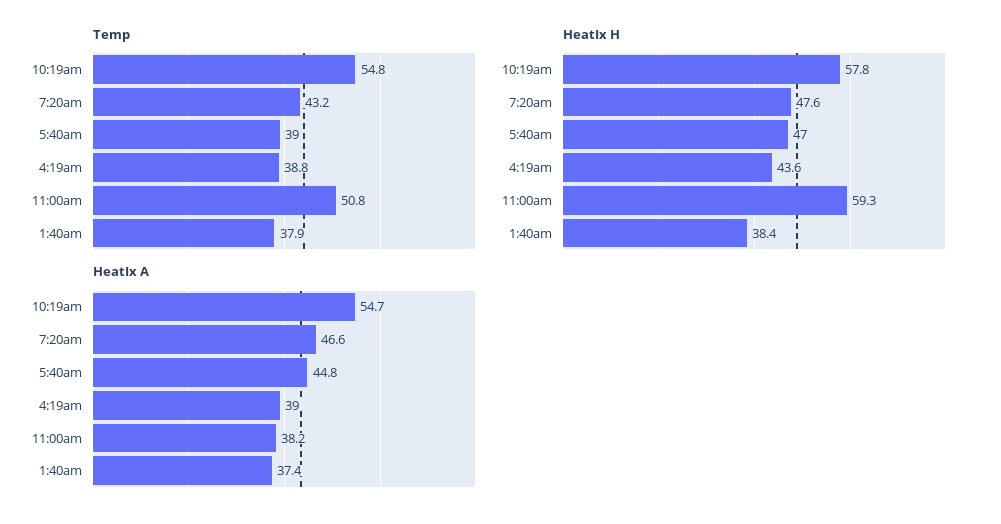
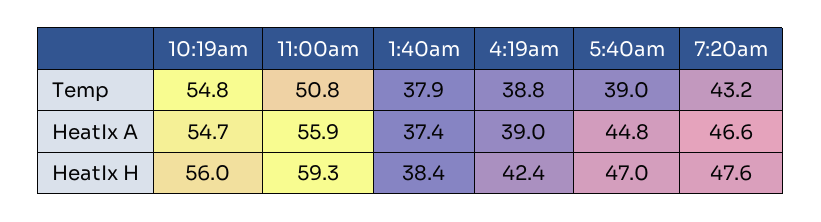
  {
    "Temp": {
      "10:19am": 54.8,
      "7:20am": 43.2,
      "5:40am": 39,
      "4:19am": 38.8,
      "11:00am": 50.8,
      "1:40am": 37.9
    },
    "HeatIx H": {
-     "10:19am": 57.8,
+     "10:19am": 56,
      "7:20am": 47.6,
      "5:40am": 47,
-     "4:19am": 43.6,
+     "4:19am": 42.4,
      "11:00am": 59.3,
      "1:40am": 38.4
    },
    "HeatIx A": {
      "10:19am": 54.7,
      "7:20am": 46.6,
      "5:40am": 44.8,
      "4:19am": 39,
-     "11:00am": 38.2,
+     "11:00am": 55.9,
      "1:40am": 37.4
    }
  }

